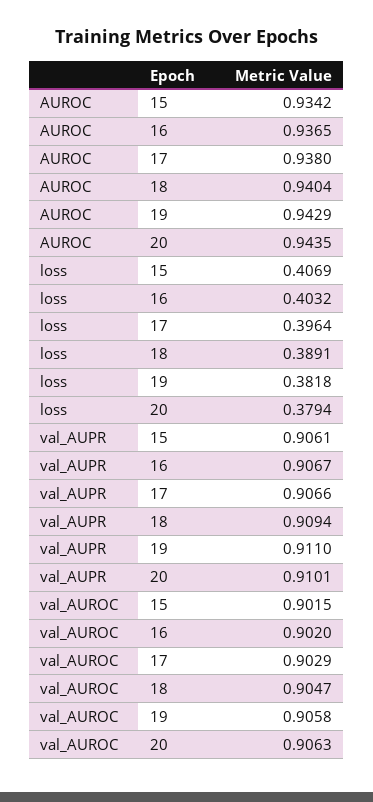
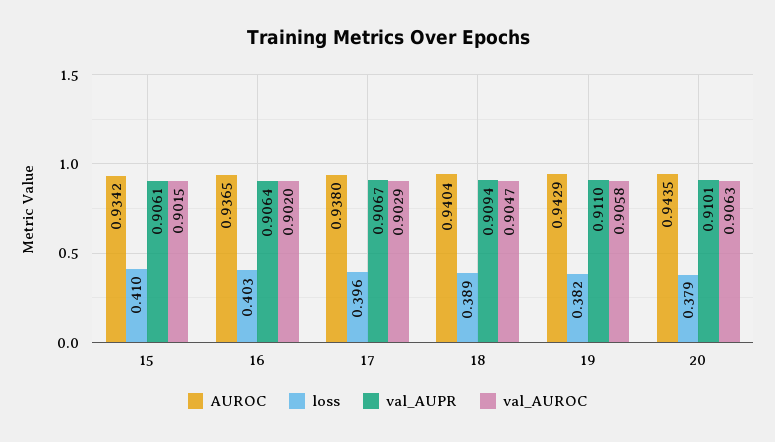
  {
    "AUROC": {
      "15": 0.9342,
      "16": 0.9365,
      "17": 0.938,
      "18": 0.9404,
      "19": 0.9429,
      "20": 0.9435
    },
    "loss": {
-     "15": 0.4069,
+     "15": 0.41,
      "16": 0.4032,
      "17": 0.3964,
      "18": 0.3891,
      "19": 0.3818,
      "20": 0.3794
    },
    "val_AUPR": {
      "15": 0.9061,
-     "16": 0.9067,
+     "16": 0.9064,
-     "17": 0.9066,
+     "17": 0.9067,
      "18": 0.9094,
      "19": 0.911,
      "20": 0.9101
    },
    "val_AUROC": {
      "15": 0.9015,
      "16": 0.902,
      "17": 0.9029,
      "18": 0.9047,
      "19": 0.9058,
      "20": 0.9063
    }
  }

